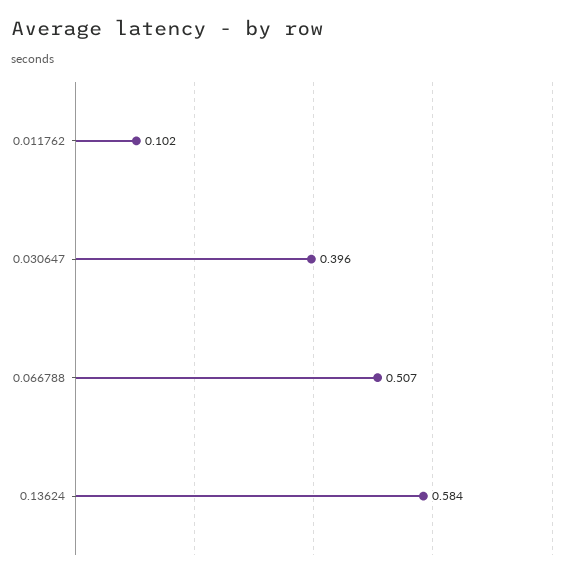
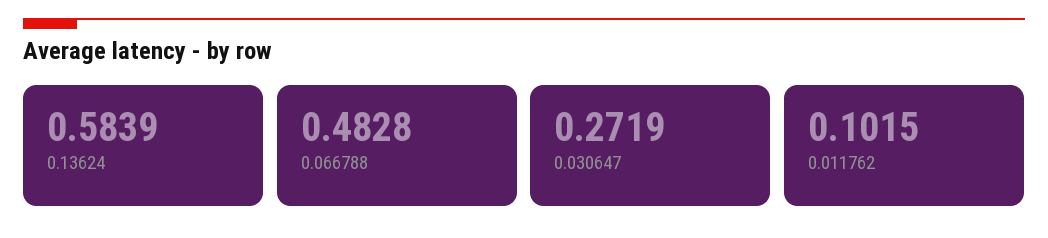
  {
    "0.011762": 0.1015,
-   "0.030647": 0.396,
+   "0.030647": 0.2719,
-   "0.066788": 0.507,
+   "0.066788": 0.4828,
    "0.13624": 0.5839
  }

